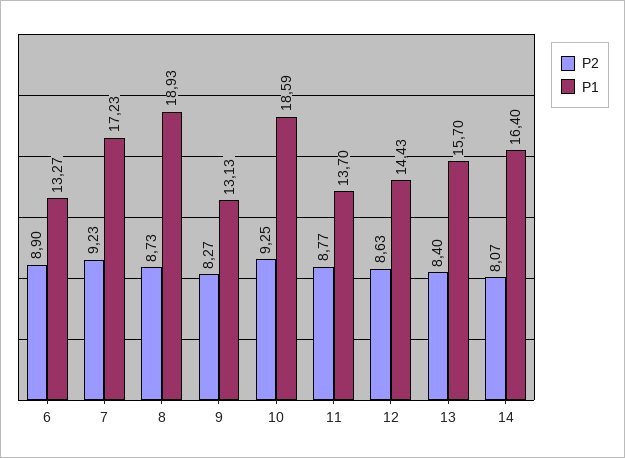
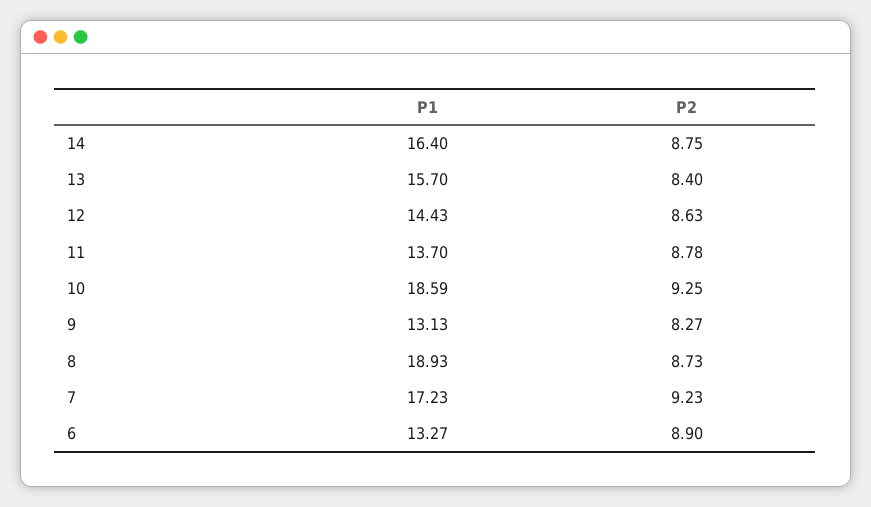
  {
    "P2": {
      "6": 8.9,
      "7": 9.23,
      "8": 8.73,
      "9": 8.27,
      "10": 9.25,
-     "11": 8.77,
+     "11": 8.78,
      "12": 8.63,
      "13": 8.4,
-     "14": 8.07
+     "14": 8.75
    },
    "P1": {
      "6": 13.27,
      "7": 17.23,
      "8": 18.93,
      "9": 13.13,
      "10": 18.59,
      "11": 13.7,
      "12": 14.43,
      "13": 15.7,
      "14": 16.4
    }
  }

